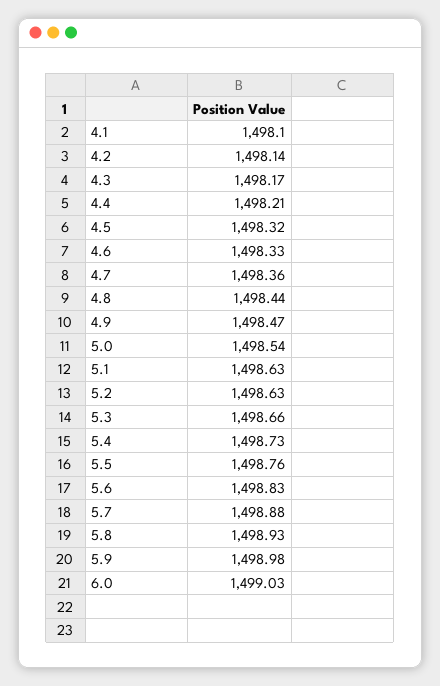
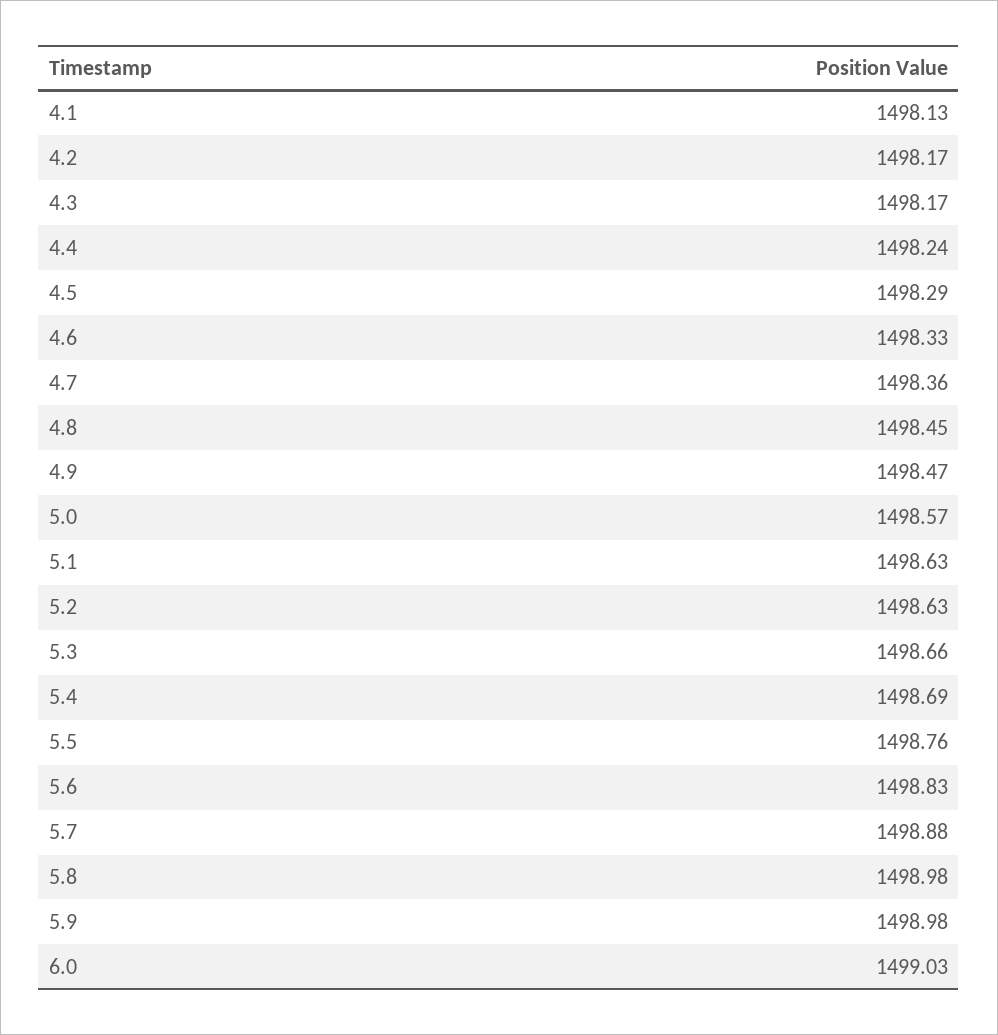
  {
-   "4.1": 1498.1,
+   "4.1": 1498.13,
-   "4.2": 1498.14,
+   "4.2": 1498.17,
    "4.3": 1498.17,
-   "4.4": 1498.21,
+   "4.4": 1498.24,
-   "4.5": 1498.32,
+   "4.5": 1498.29,
    "4.6": 1498.33,
    "4.7": 1498.36,
-   "4.8": 1498.44,
+   "4.8": 1498.45,
    "4.9": 1498.47,
-   "5.0": 1498.54,
+   "5.0": 1498.57,
    "5.1": 1498.63,
    "5.2": 1498.63,
    "5.3": 1498.66,
-   "5.4": 1498.73,
+   "5.4": 1498.69,
    "5.5": 1498.76,
    "5.6": 1498.83,
    "5.7": 1498.88,
-   "5.8": 1498.93,
+   "5.8": 1498.98,
    "5.9": 1498.98,
    "6.0": 1499.03
  }

